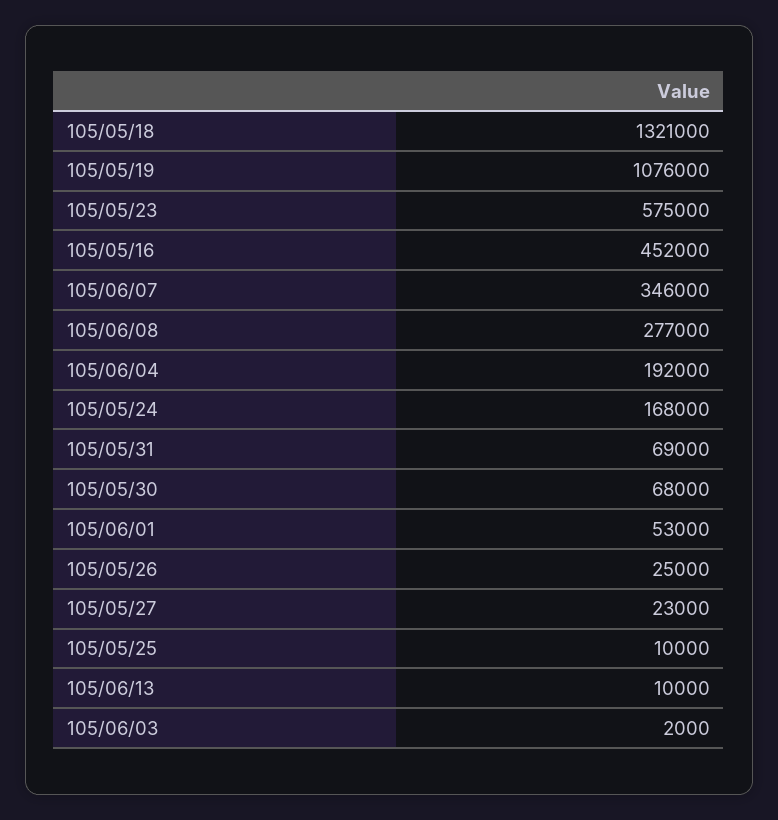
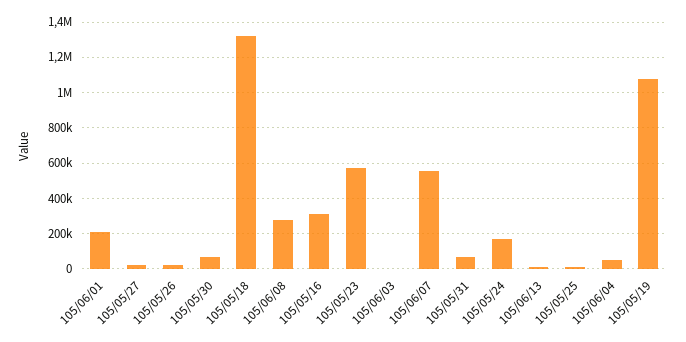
  {
    "105/05/18": 1321000,
    "105/05/19": 1076000,
    "105/05/23": 575000,
-   "105/05/16": 452000,
+   "105/05/16": 300000,
-   "105/06/07": 346000,
+   "105/06/07": 550000,
    "105/06/08": 277000,
-   "105/06/04": 192000,
+   "105/06/04": 50000,
    "105/05/24": 168000,
    "105/05/31": 69000,
    "105/05/30": 68000,
-   "105/06/01": 53000,
+   "105/06/01": 200000,
    "105/05/26": 25000,
    "105/05/27": 23000,
    "105/05/25": 10000,
    "105/06/13": 10000,
    "105/06/03": 2000
  }

